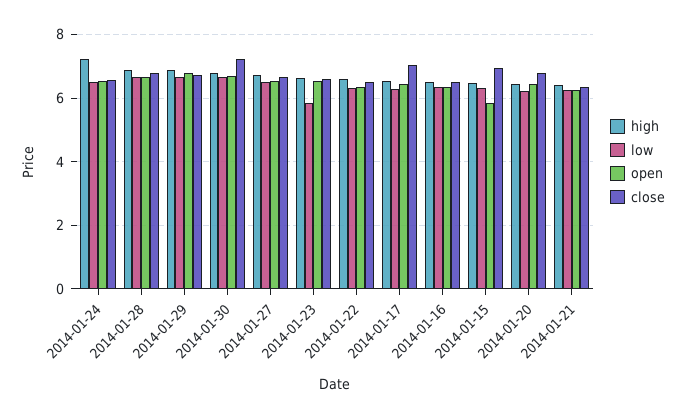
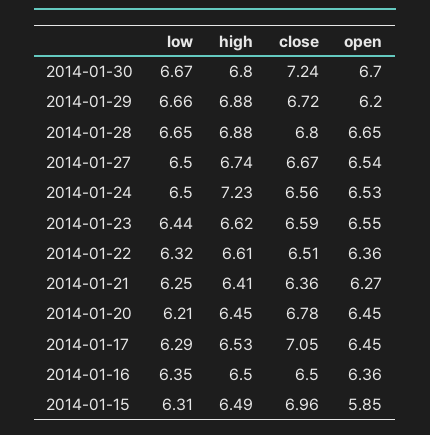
  {
    "high": {
      "2014-01-24": 7.23,
      "2014-01-28": 6.88,
      "2014-01-29": 6.88,
      "2014-01-30": 6.8,
      "2014-01-27": 6.74,
      "2014-01-23": 6.62,
      "2014-01-22": 6.61,
      "2014-01-17": 6.53,
      "2014-01-16": 6.5,
      "2014-01-15": 6.49,
      "2014-01-20": 6.45,
      "2014-01-21": 6.41
    },
    "low": {
      "2014-01-24": 6.5,
      "2014-01-28": 6.65,
      "2014-01-29": 6.66,
      "2014-01-30": 6.67,
      "2014-01-27": 6.5,
-     "2014-01-23": 5.8,
+     "2014-01-23": 6.44,
      "2014-01-22": 6.32,
      "2014-01-17": 6.29,
      "2014-01-16": 6.35,
      "2014-01-15": 6.31,
      "2014-01-20": 6.21,
      "2014-01-21": 6.25
    },
    "open": {
      "2014-01-24": 6.53,
      "2014-01-28": 6.65,
-     "2014-01-29": 6.8,
+     "2014-01-29": 6.2,
      "2014-01-30": 6.7,
      "2014-01-27": 6.54,
      "2014-01-23": 6.55,
      "2014-01-22": 6.36,
      "2014-01-17": 6.45,
      "2014-01-16": 6.36,
      "2014-01-15": 5.85,
      "2014-01-20": 6.45,
      "2014-01-21": 6.27
    },
    "close": {
      "2014-01-24": 6.56,
      "2014-01-28": 6.8,
      "2014-01-29": 6.72,
      "2014-01-30": 7.24,
      "2014-01-27": 6.67,
      "2014-01-23": 6.59,
      "2014-01-22": 6.51,
      "2014-01-17": 7.05,
      "2014-01-16": 6.5,
      "2014-01-15": 6.96,
      "2014-01-20": 6.78,
      "2014-01-21": 6.36
    }
  }

